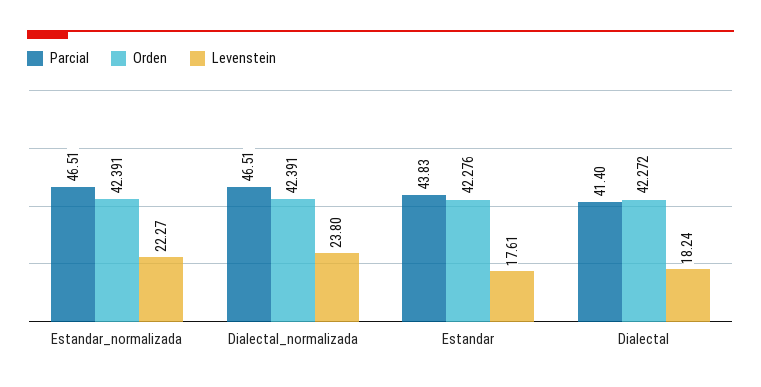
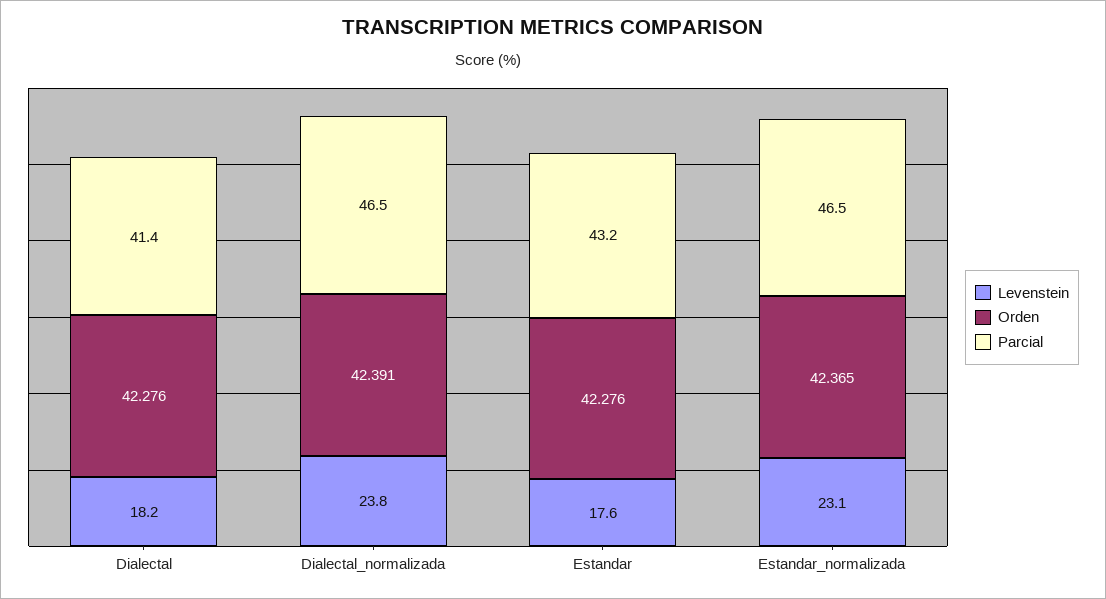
  {
    "Parcial": {
      "Estandar_normalizada": 46.51,
      "Dialectal_normalizada": 46.51,
-     "Estandar": 43.83,
+     "Estandar": 43.2,
      "Dialectal": 41.4
    },
    "Orden": {
-     "Estandar_normalizada": 42.391,
+     "Estandar_normalizada": 42.365,
      "Dialectal_normalizada": 42.391,
      "Estandar": 42.276,
-     "Dialectal": 42.272
+     "Dialectal": 42.276
    },
    "Levenstein": {
-     "Estandar_normalizada": 22.27,
+     "Estandar_normalizada": 23.1,
      "Dialectal_normalizada": 23.8,
      "Estandar": 17.61,
      "Dialectal": 18.24
    }
  }

